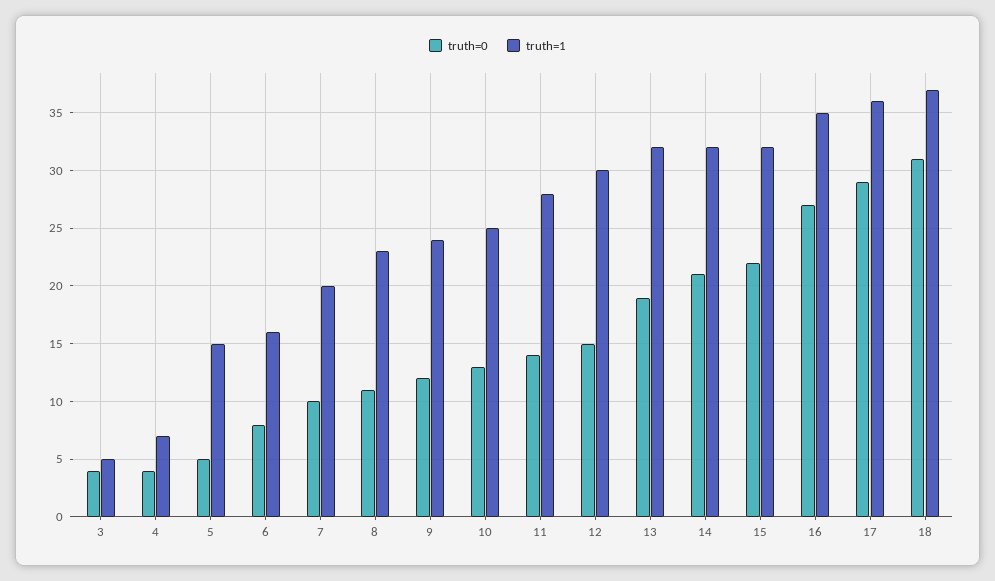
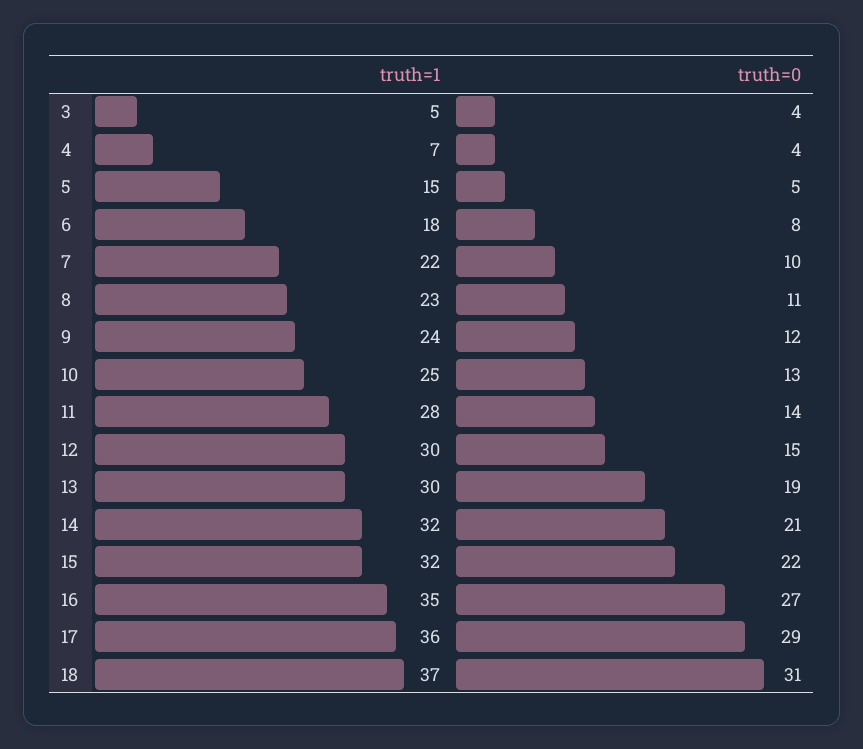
  {
    "truth=0": {
      "3": 4,
      "4": 4,
      "5": 5,
      "6": 8,
      "7": 10,
      "8": 11,
      "9": 12,
      "10": 13,
      "11": 14,
      "12": 15,
      "13": 19,
      "14": 21,
      "15": 22,
      "16": 27,
      "17": 29,
      "18": 31
    },
    "truth=1": {
      "3": 5,
      "4": 7,
      "5": 15,
-     "6": 16,
+     "6": 18,
-     "7": 20,
+     "7": 22,
      "8": 23,
      "9": 24,
      "10": 25,
      "11": 28,
      "12": 30,
-     "13": 32,
+     "13": 30,
      "14": 32,
      "15": 32,
      "16": 35,
      "17": 36,
      "18": 37
    }
  }

